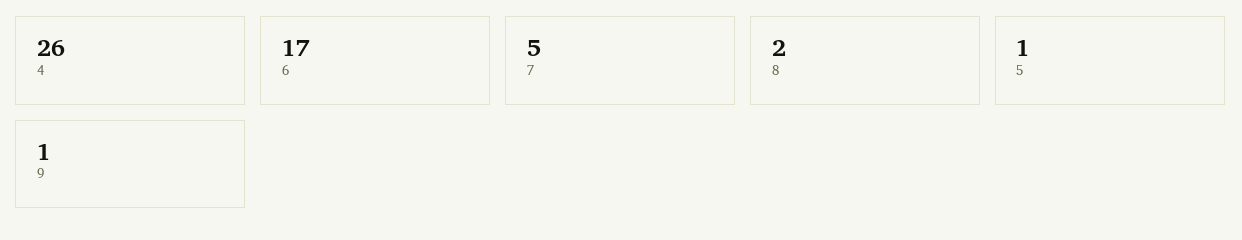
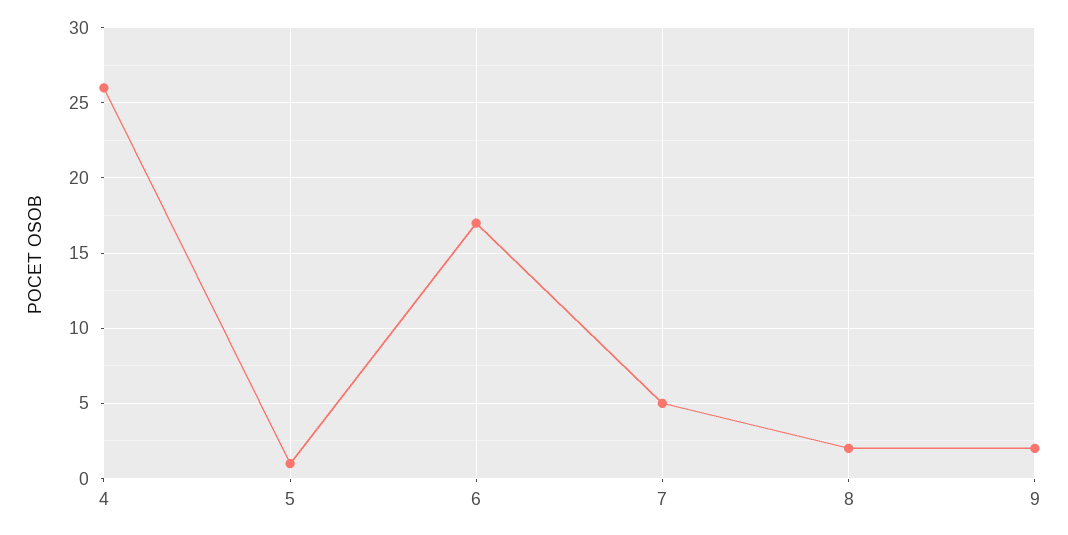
  {
    "4": 26,
    "6": 17,
    "7": 5,
    "8": 2,
    "5": 1,
-   "9": 1
+   "9": 2
  }

